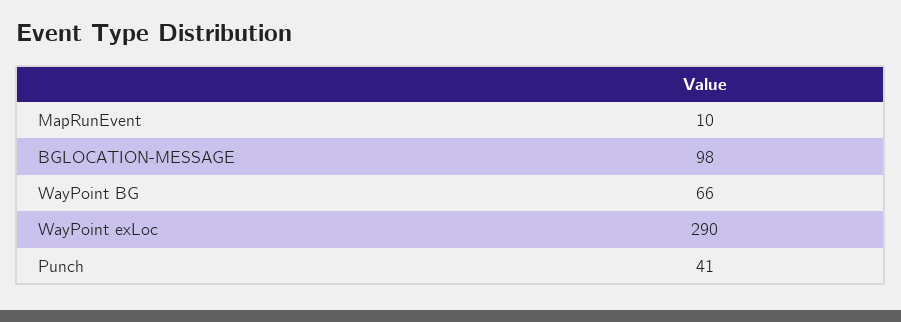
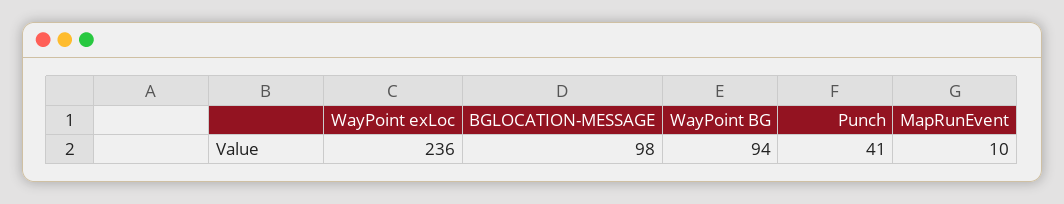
  {
    "MapRunEvent": 10,
    "BGLOCATION-MESSAGE": 98,
-   "WayPoint BG": 66,
+   "WayPoint BG": 94,
-   "WayPoint exLoc": 290,
+   "WayPoint exLoc": 236,
    "Punch": 41
  }

